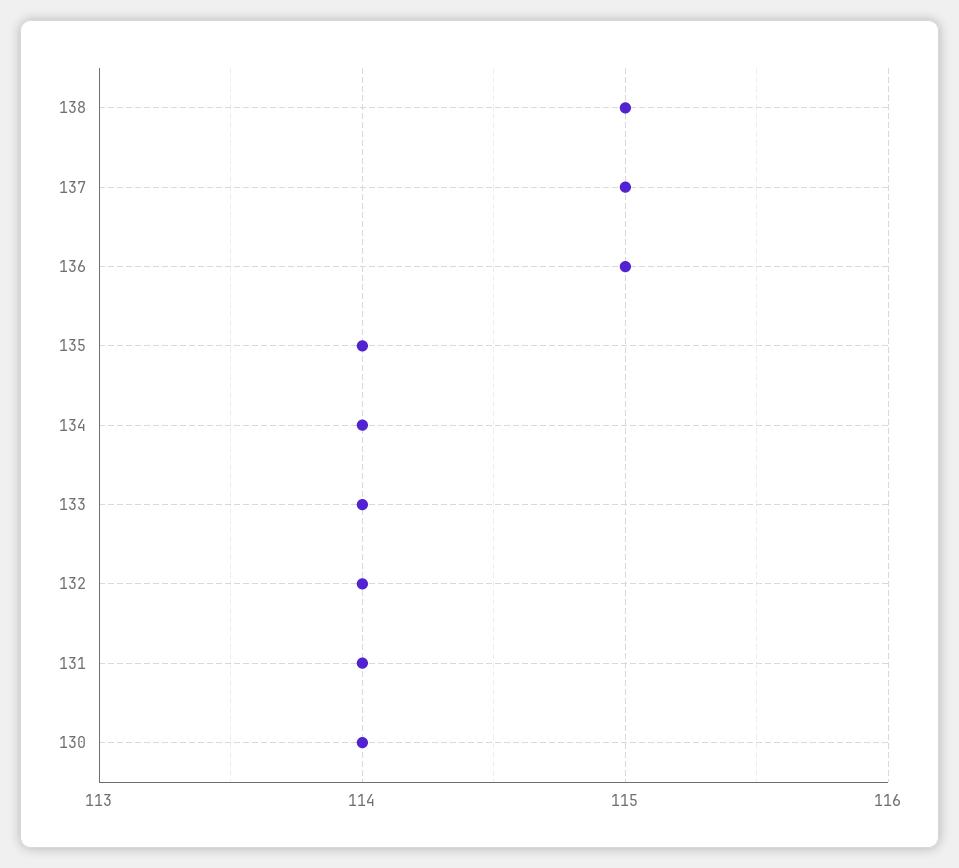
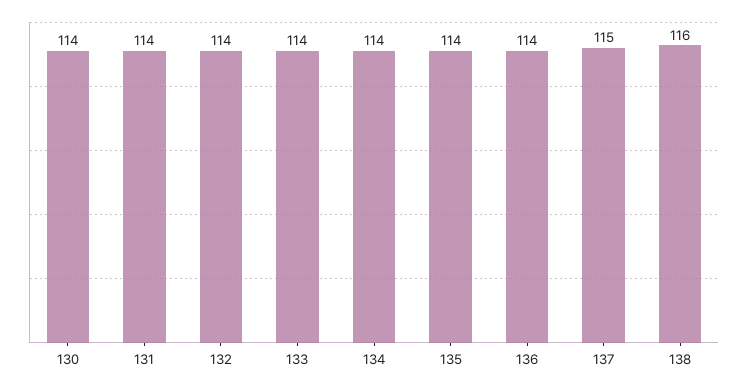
  {
-   "138": 115,
+   "138": 116,
    "137": 115,
-   "136": 115,
+   "136": 114,
    "135": 114,
    "134": 114,
    "133": 114,
    "132": 114,
    "131": 114,
    "130": 114
  }

